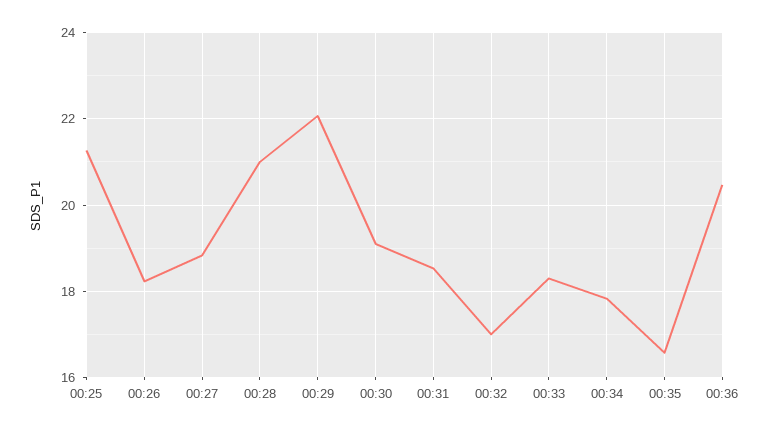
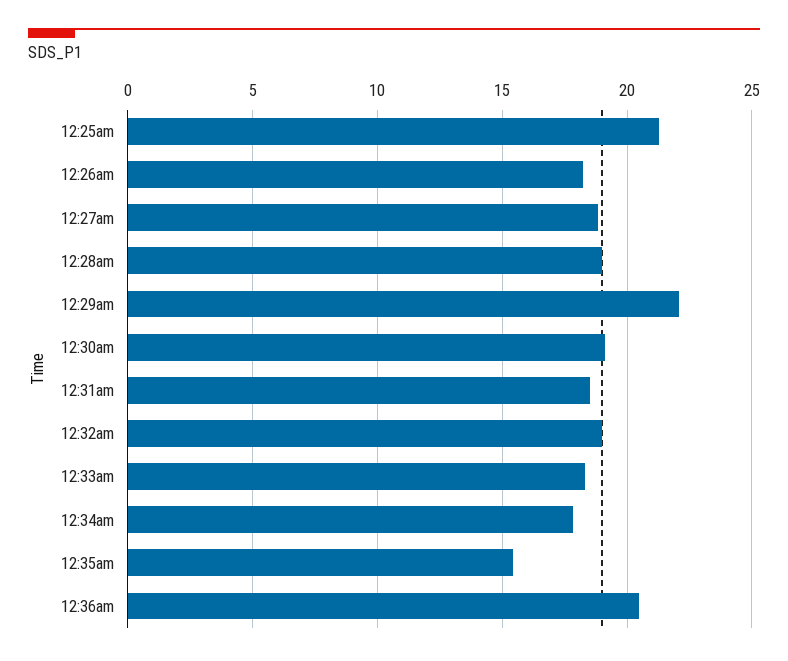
  {
    "00:25": 21.2,
    "00:26": 18.2,
    "00:27": 18.8,
-   "00:28": 21,
+   "00:28": 19,
    "00:29": 22,
    "00:30": 19.2,
    "00:31": 18.6,
-   "00:32": 17,
+   "00:32": 19,
    "00:33": 18.4,
    "00:34": 17.8,
-   "00:35": 16.6,
+   "00:35": 15.5,
    "00:36": 20.4
  }

